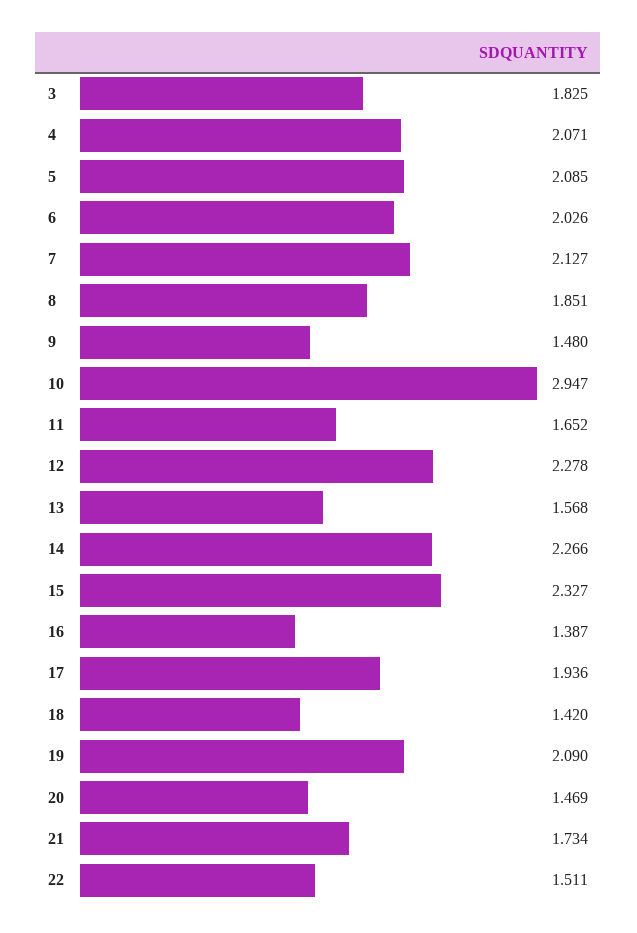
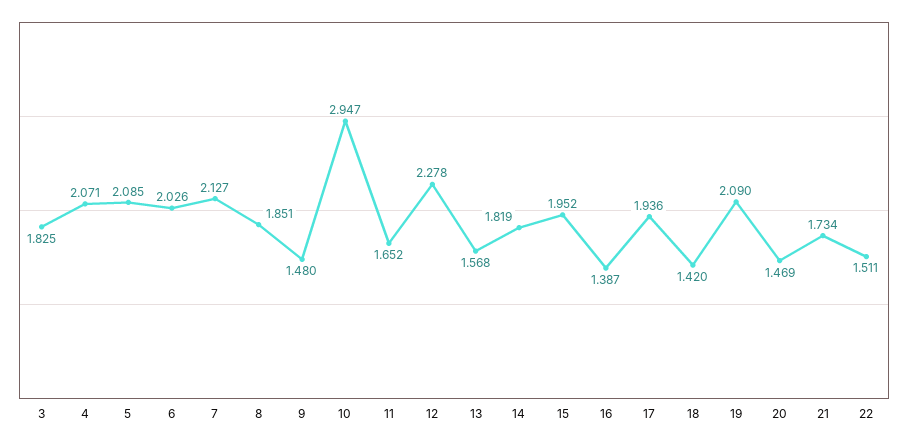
  {
    "3": 1.825,
    "4": 2.071,
    "5": 2.085,
    "6": 2.026,
    "7": 2.127,
    "8": 1.851,
    "9": 1.48,
    "10": 2.947,
    "11": 1.652,
    "12": 2.278,
    "13": 1.568,
-   "14": 2.266,
+   "14": 1.819,
-   "15": 2.327,
+   "15": 1.952,
    "16": 1.387,
    "17": 1.936,
    "18": 1.42,
    "19": 2.09,
    "20": 1.469,
    "21": 1.734,
    "22": 1.511
  }

